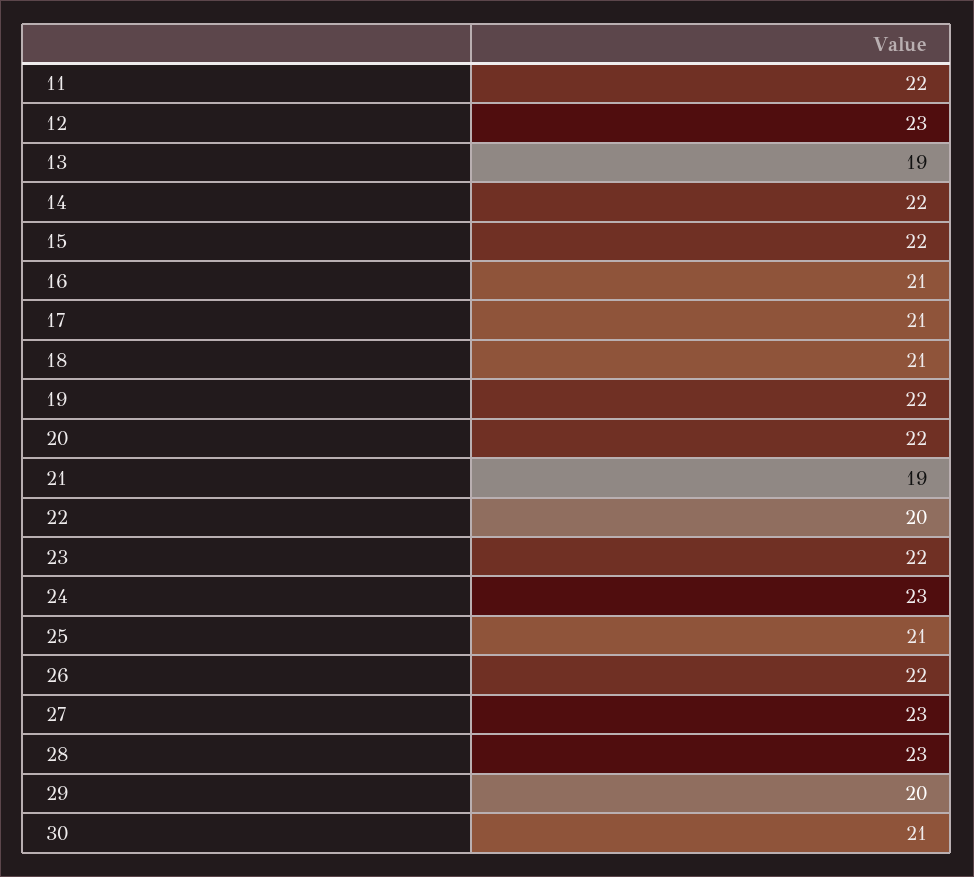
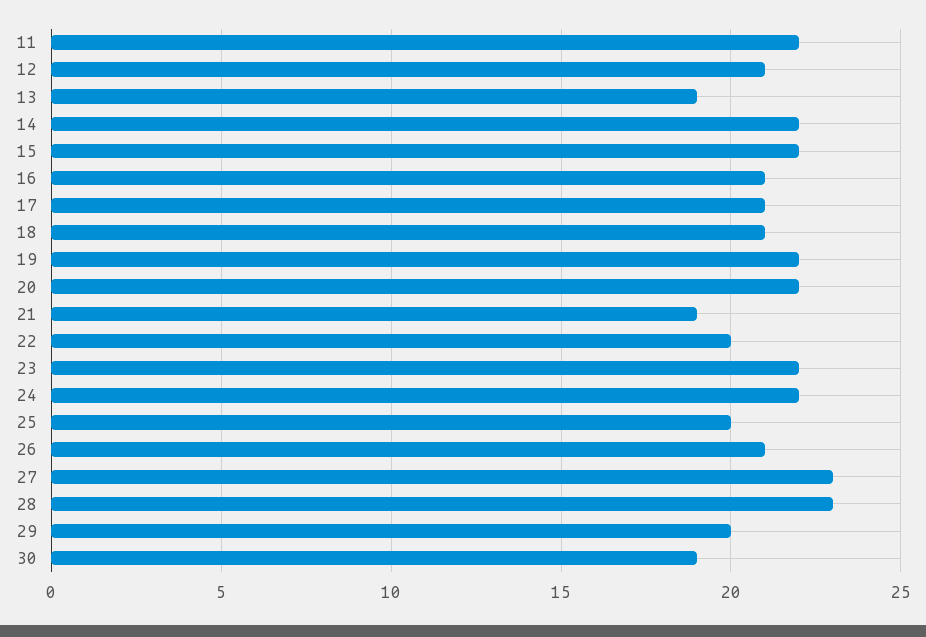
  {
    "11": 22,
-   "12": 23,
+   "12": 21,
    "13": 19,
    "14": 22,
    "15": 22,
    "16": 21,
    "17": 21,
    "18": 21,
    "19": 22,
    "20": 22,
    "21": 19,
    "22": 20,
    "23": 22,
-   "24": 23,
+   "24": 22,
-   "25": 21,
+   "25": 20,
-   "26": 22,
+   "26": 21,
    "27": 23,
    "28": 23,
    "29": 20,
-   "30": 21
+   "30": 19
  }

